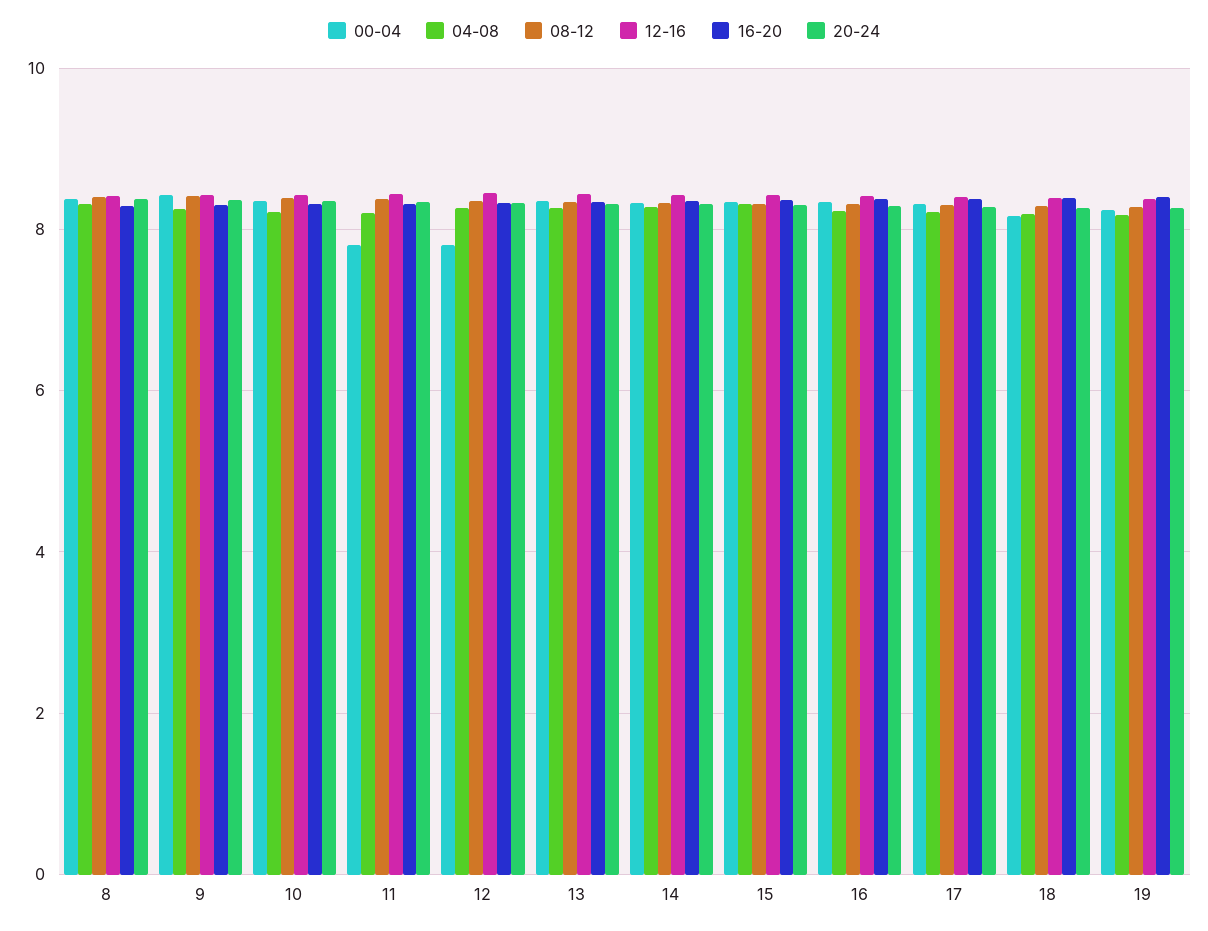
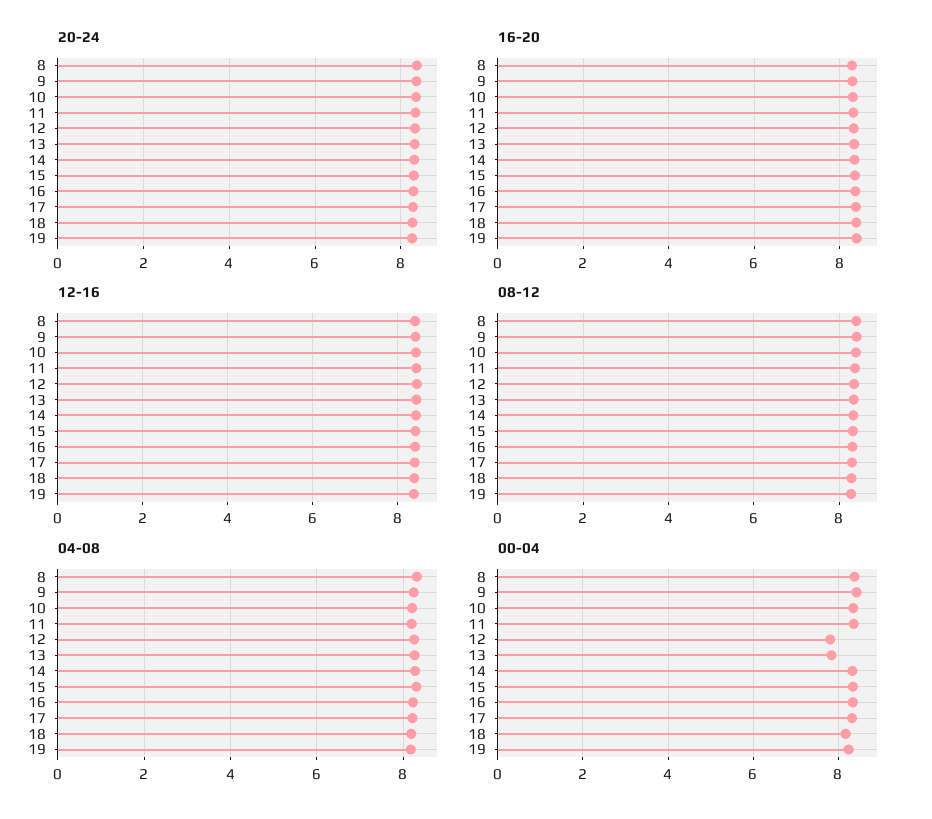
  {
    "00-04": {
      "8": 8.4,
      "9": 8.4,
      "10": 8.4,
-     "11": 7.8,
+     "11": 8.4,
      "12": 7.8,
-     "13": 8.4,
+     "13": 7.8,
      "14": 8.4,
      "15": 8.4,
      "16": 8.4,
      "17": 8.4,
      "18": 8.2,
      "19": 8.2
    },
    "04-08": {
      "8": 8.4,
      "9": 8.2,
      "10": 8.2,
      "11": 8.2,
      "12": 8.2,
      "13": 8.2,
      "14": 8.2,
      "15": 8.4,
      "16": 8.2,
      "17": 8.2,
      "18": 8.2,
      "19": 8.2
    },
    "08-12": {
      "8": 8.4,
      "9": 8.4,
      "10": 8.4,
      "11": 8.4,
      "12": 8.4,
      "13": 8.4,
      "14": 8.4,
      "15": 8.4,
      "16": 8.4,
      "17": 8.4,
      "18": 8.2,
      "19": 8.2
    },
    "12-16": {
      "8": 8.4,
      "9": 8.4,
      "10": 8.4,
      "11": 8.4,
      "12": 8.4,
      "13": 8.4,
      "14": 8.4,
      "15": 8.4,
      "16": 8.4,
      "17": 8.4,
      "18": 8.4,
      "19": 8.4
    },
    "16-20": {
      "8": 8.2,
      "9": 8.4,
      "10": 8.4,
      "11": 8.4,
      "12": 8.4,
      "13": 8.4,
      "14": 8.4,
      "15": 8.4,
      "16": 8.4,
      "17": 8.4,
      "18": 8.4,
      "19": 8.4
    },
    "20-24": {
      "8": 8.4,
      "9": 8.4,
      "10": 8.4,
      "11": 8.4,
      "12": 8.4,
      "13": 8.4,
      "14": 8.4,
      "15": 8.4,
      "16": 8.2,
      "17": 8.2,
      "18": 8.2,
      "19": 8.2
    }
  }

